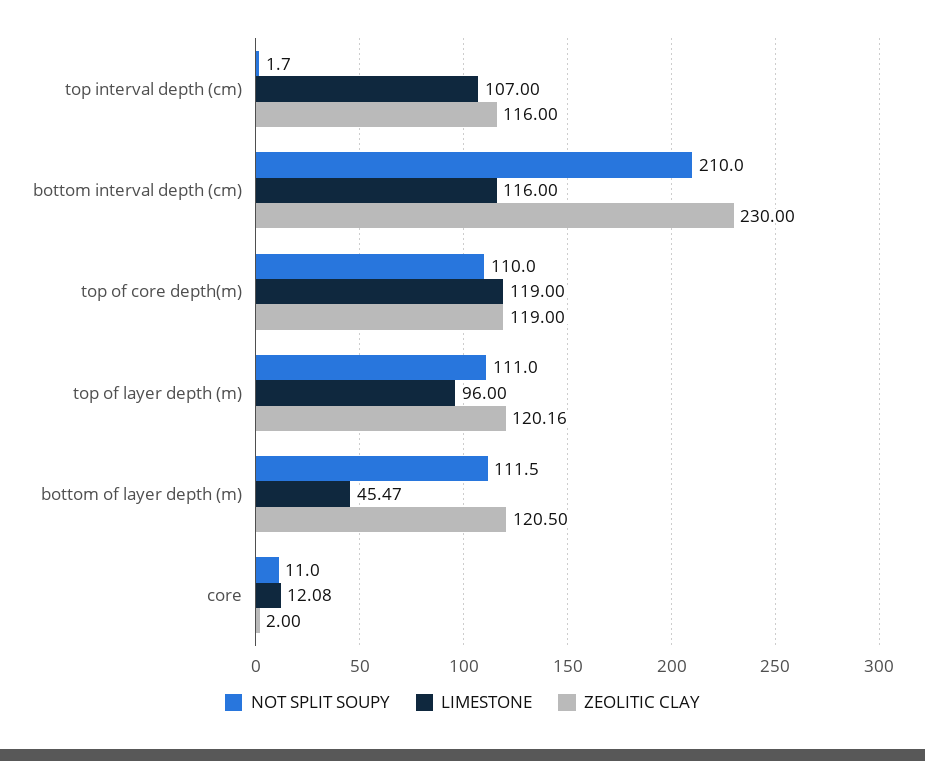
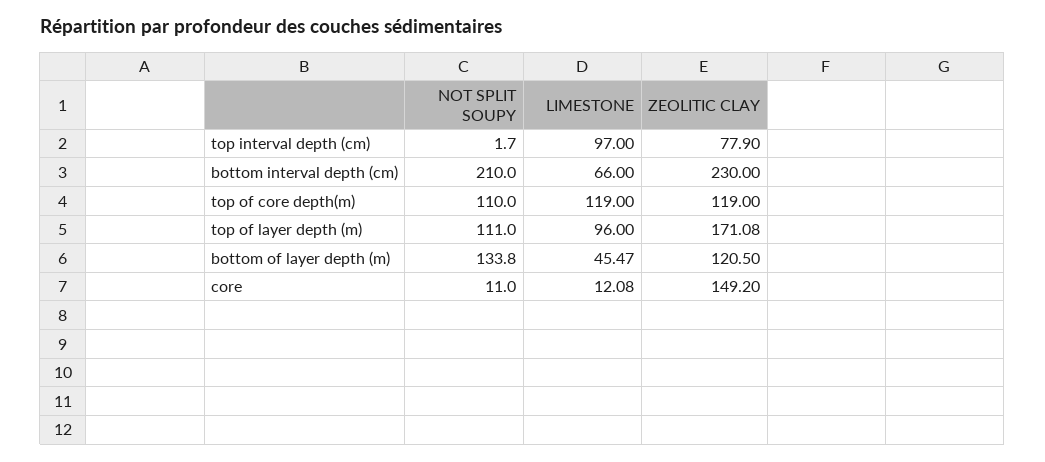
  {
    "NOT SPLIT SOUPY": {
      "top interval depth (cm)": 1.7,
      "bottom interval depth (cm)": 210,
      "top of core depth(m)": 110,
      "top of layer depth (m)": 111,
-     "bottom of layer depth (m)": 111.5,
+     "bottom of layer depth (m)": 133.8,
      "core": 11
    },
    "LIMESTONE": {
-     "top interval depth (cm)": 107,
+     "top interval depth (cm)": 97,
-     "bottom interval depth (cm)": 116,
+     "bottom interval depth (cm)": 66,
      "top of core depth(m)": 119,
      "top of layer depth (m)": 96,
      "bottom of layer depth (m)": 45.47,
      "core": 12.08
    },
    "ZEOLITIC CLAY": {
-     "top interval depth (cm)": 116,
+     "top interval depth (cm)": 77.9,
      "bottom interval depth (cm)": 230,
      "top of core depth(m)": 119,
-     "top of layer depth (m)": 120.16,
+     "top of layer depth (m)": 171.08,
      "bottom of layer depth (m)": 120.5,
-     "core": 2
+     "core": 149.2
    }
  }

